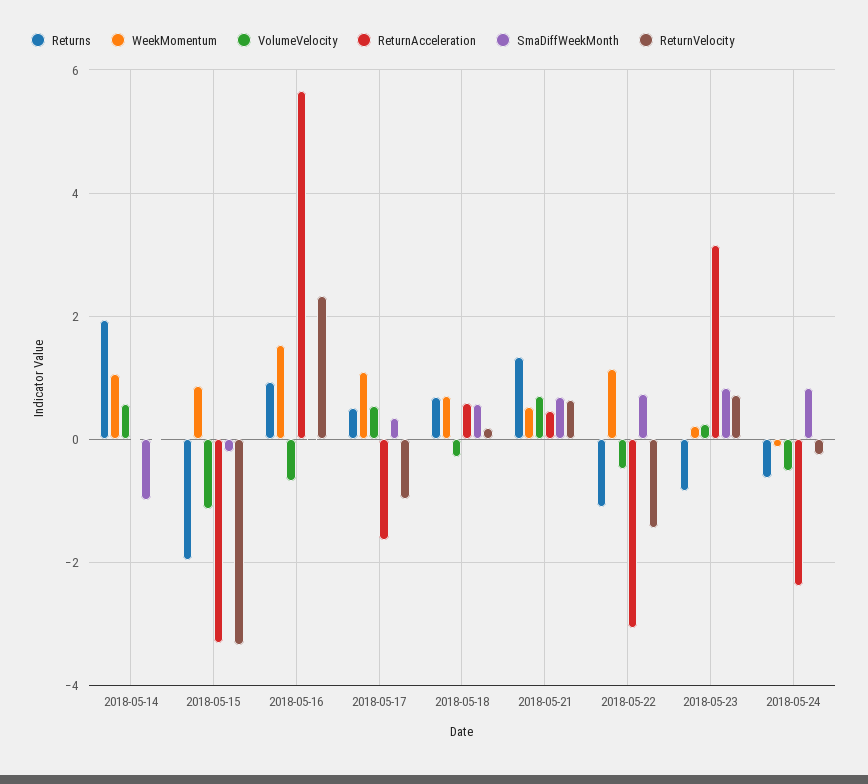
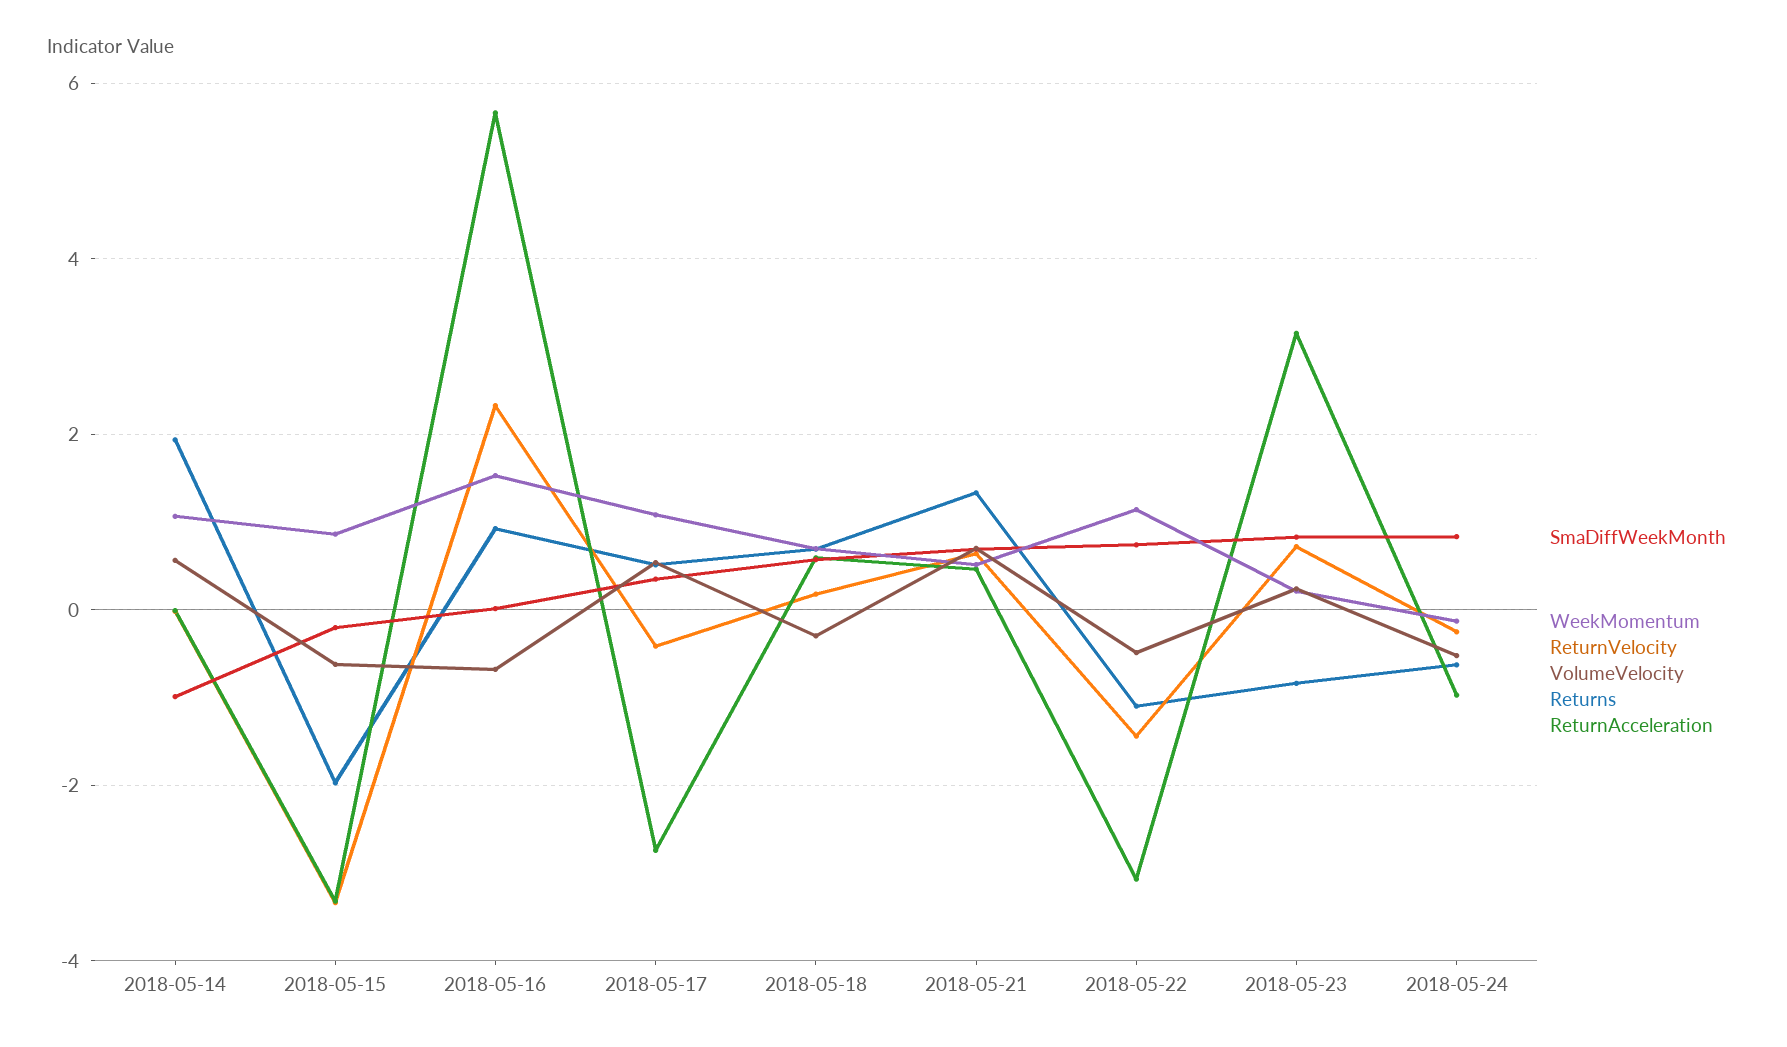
  {
    "Returns": {
      "2018-05-14": 2,
      "2018-05-15": -2,
      "2018-05-16": 1,
      "2018-05-17": 0.6,
      "2018-05-18": 0.6,
      "2018-05-21": 1.4,
      "2018-05-22": -1,
      "2018-05-23": -0.8,
      "2018-05-24": -0.6
    },
    "WeekMomentum": {
      "2018-05-14": 1,
      "2018-05-15": 0.8,
      "2018-05-16": 1.6,
      "2018-05-17": 1,
      "2018-05-18": 0.6,
      "2018-05-21": 0.6,
      "2018-05-22": 1.2,
      "2018-05-23": 0.2,
      "2018-05-24": -0.2
    },
    "VolumeVelocity": {
      "2018-05-14": 0.6,
-     "2018-05-15": -1.2,
+     "2018-05-15": -0.6,
      "2018-05-16": -0.6,
      "2018-05-17": 0.6,
      "2018-05-18": -0.2,
      "2018-05-21": 0.8,
      "2018-05-22": -0.4,
      "2018-05-23": 0.2,
      "2018-05-24": -0.6
    },
    "ReturnAcceleration": {
      "2018-05-14": 0,
      "2018-05-15": -3.4,
      "2018-05-16": 5.6,
-     "2018-05-17": -1.6,
+     "2018-05-17": -2.8,
      "2018-05-18": 0.6,
      "2018-05-21": 0.4,
      "2018-05-22": -3,
      "2018-05-23": 3.2,
-     "2018-05-24": -2.4
+     "2018-05-24": -1
    },
    "SmaDiffWeekMonth": {
      "2018-05-14": -1,
      "2018-05-15": -0.2,
      "2018-05-16": 0,
      "2018-05-17": 0.4,
      "2018-05-18": 0.6,
      "2018-05-21": 0.6,
      "2018-05-22": 0.8,
      "2018-05-23": 0.8,
      "2018-05-24": 0.8
    },
    "ReturnVelocity": {
      "2018-05-14": 0,
      "2018-05-15": -3.4,
      "2018-05-16": 2.4,
-     "2018-05-17": -1,
+     "2018-05-17": -0.4,
      "2018-05-18": 0.2,
      "2018-05-21": 0.6,
      "2018-05-22": -1.4,
      "2018-05-23": 0.8,
      "2018-05-24": -0.2
    }
  }

